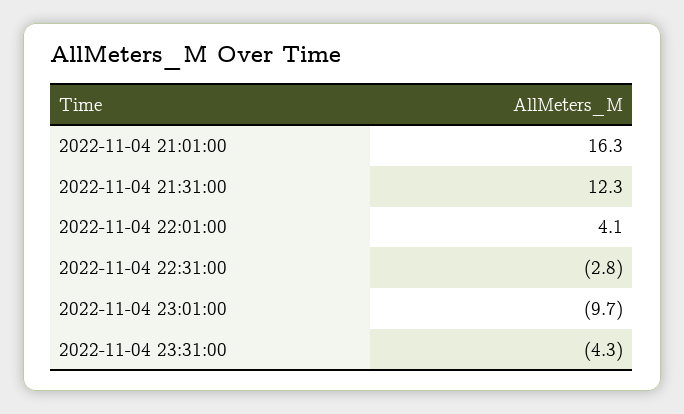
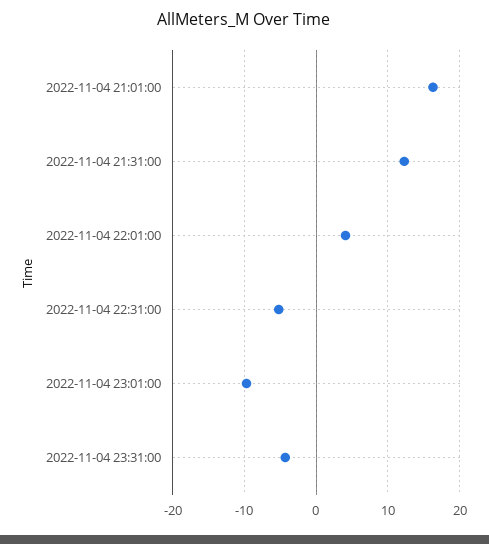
  {
    "2022-11-04 21:01:00": 16.3,
    "2022-11-04 21:31:00": 12.3,
    "2022-11-04 22:01:00": 4.1,
-   "2022-11-04 22:31:00": -2.8,
+   "2022-11-04 22:31:00": -5,
    "2022-11-04 23:01:00": -9.7,
    "2022-11-04 23:31:00": -4.3
  }

